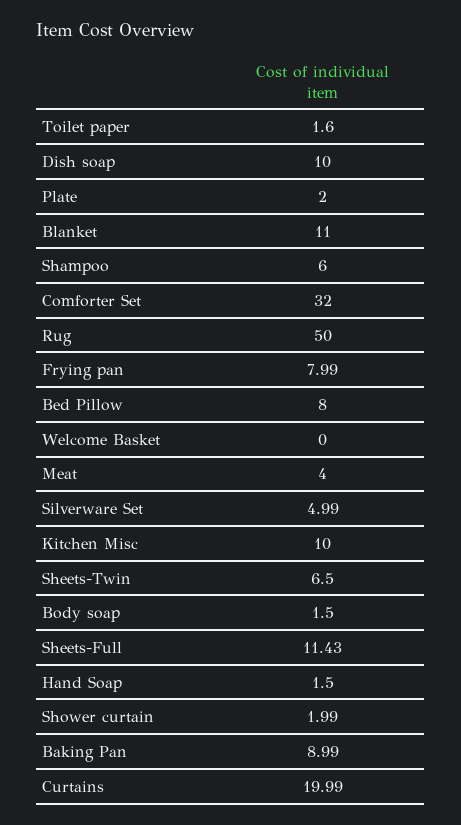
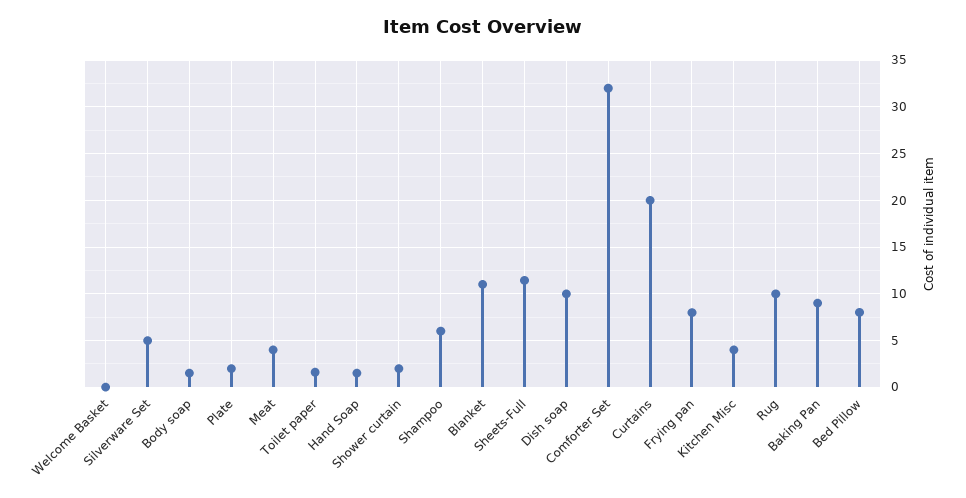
  {
    "Toilet paper": 1.6,
    "Dish soap": 10,
    "Plate": 2,
    "Blanket": 11,
    "Shampoo": 6,
    "Comforter Set": 32,
-   "Rug": 50,
+   "Rug": 10,
    "Frying pan": 7.99,
    "Bed Pillow": 8,
    "Welcome Basket": 0,
    "Meat": 4,
    "Silverware Set": 4.99,
-   "Kitchen Misc": 10,
+   "Kitchen Misc": 4,
-   "Sheets-Twin": 6.5,
    "Body soap": 1.5,
    "Sheets-Full": 11.43,
    "Hand Soap": 1.5,
    "Shower curtain": 1.99,
    "Baking Pan": 8.99,
    "Curtains": 19.99
  }

